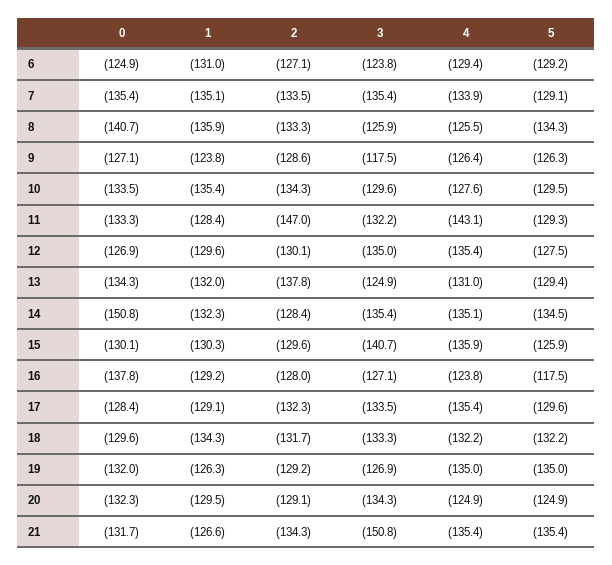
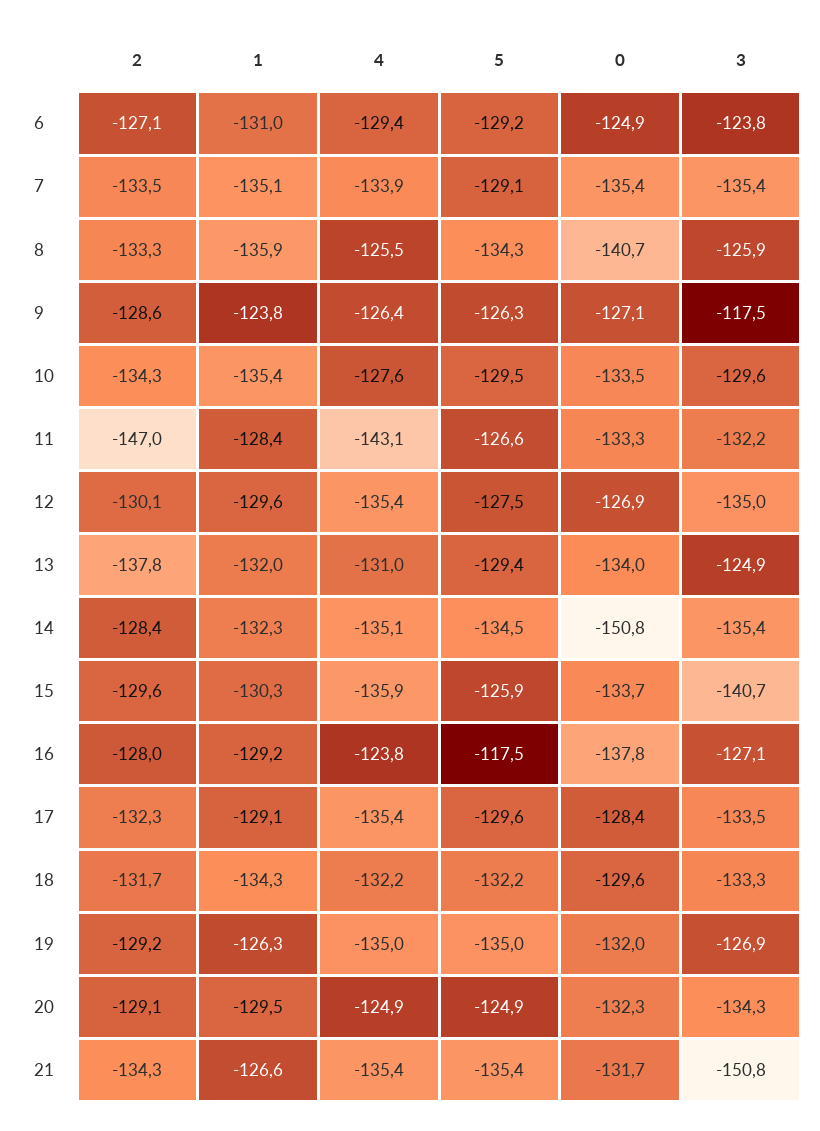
  {
    "0": {
      "6": -124.9,
      "7": -135.4,
      "8": -140.7,
      "9": -127.1,
      "10": -133.5,
      "11": -133.3,
      "12": -126.9,
-     "13": -134.3,
+     "13": -134,
      "14": -150.8,
-     "15": -130.1,
+     "15": -133.7,
      "16": -137.8,
      "17": -128.4,
      "18": -129.6,
      "19": -132,
      "20": -132.3,
      "21": -131.7
    },
    "1": {
      "6": -131,
      "7": -135.1,
      "8": -135.9,
      "9": -123.8,
      "10": -135.4,
      "11": -128.4,
      "12": -129.6,
      "13": -132,
      "14": -132.3,
      "15": -130.3,
      "16": -129.2,
      "17": -129.1,
      "18": -134.3,
      "19": -126.3,
      "20": -129.5,
      "21": -126.6
    },
    "2": {
      "6": -127.1,
      "7": -133.5,
      "8": -133.3,
      "9": -128.6,
      "10": -134.3,
      "11": -147,
      "12": -130.1,
      "13": -137.8,
      "14": -128.4,
      "15": -129.6,
      "16": -128,
      "17": -132.3,
      "18": -131.7,
      "19": -129.2,
      "20": -129.1,
      "21": -134.3
    },
    "3": {
      "6": -123.8,
      "7": -135.4,
      "8": -125.9,
      "9": -117.5,
      "10": -129.6,
      "11": -132.2,
      "12": -135,
      "13": -124.9,
      "14": -135.4,
      "15": -140.7,
      "16": -127.1,
      "17": -133.5,
      "18": -133.3,
      "19": -126.9,
      "20": -134.3,
      "21": -150.8
    },
    "4": {
      "6": -129.4,
      "7": -133.9,
      "8": -125.5,
      "9": -126.4,
      "10": -127.6,
      "11": -143.1,
      "12": -135.4,
      "13": -131,
      "14": -135.1,
      "15": -135.9,
      "16": -123.8,
      "17": -135.4,
      "18": -132.2,
      "19": -135,
      "20": -124.9,
      "21": -135.4
    },
    "5": {
      "6": -129.2,
      "7": -129.1,
      "8": -134.3,
      "9": -126.3,
      "10": -129.5,
-     "11": -129.3,
+     "11": -126.6,
      "12": -127.5,
      "13": -129.4,
      "14": -134.5,
      "15": -125.9,
      "16": -117.5,
      "17": -129.6,
      "18": -132.2,
      "19": -135,
      "20": -124.9,
      "21": -135.4
    }
  }

